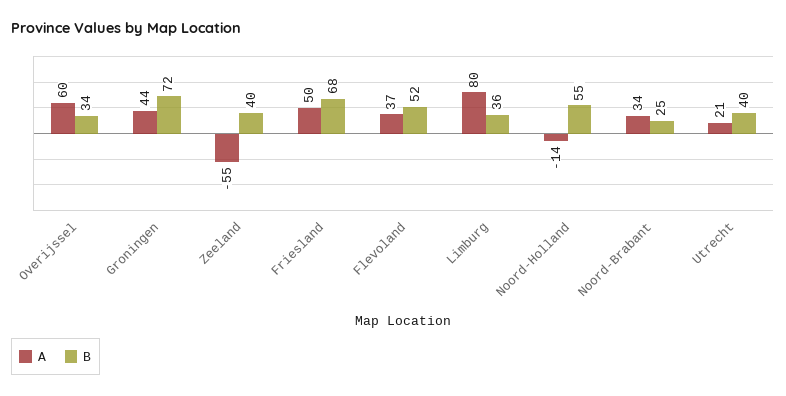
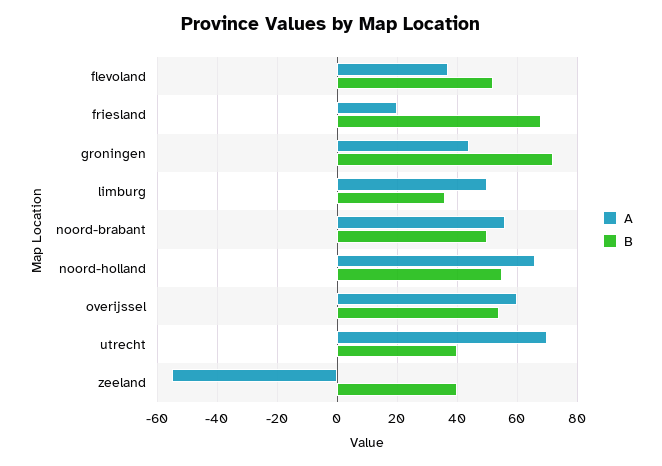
  {
    "A": {
      "Overijssel": 60,
      "Groningen": 44,
      "Zeeland": -55,
-     "Friesland": 50,
+     "Friesland": 20,
      "Flevoland": 37,
-     "Limburg": 80,
+     "Limburg": 50,
-     "Noord-Holland": -14,
+     "Noord-Holland": 65,
-     "Noord-Brabant": 34,
+     "Noord-Brabant": 55,
-     "Utrecht": 21
+     "Utrecht": 70
    },
    "B": {
-     "Overijssel": 34,
+     "Overijssel": 55,
      "Groningen": 72,
      "Zeeland": 40,
      "Friesland": 68,
      "Flevoland": 52,
      "Limburg": 36,
      "Noord-Holland": 55,
-     "Noord-Brabant": 25,
+     "Noord-Brabant": 50,
      "Utrecht": 40
    }
  }

